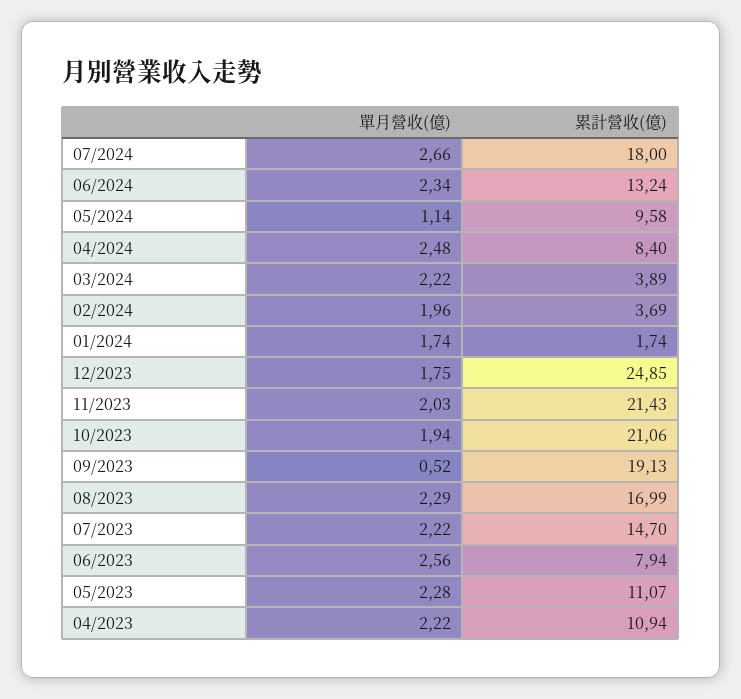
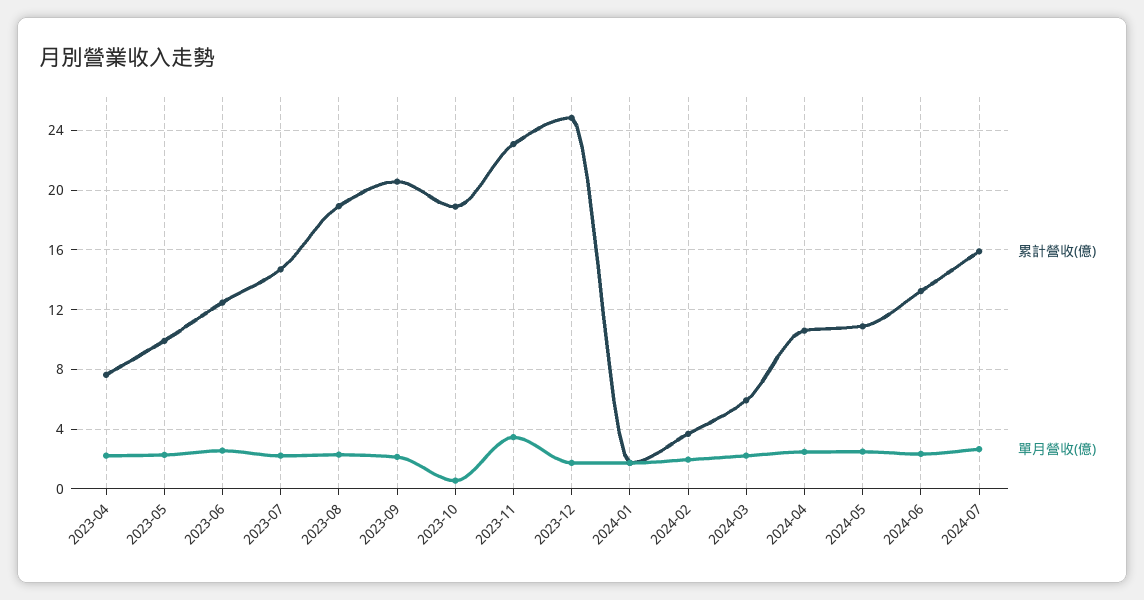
  {
    "單月營收(億)": {
      "07/2024": 2.66,
      "06/2024": 2.34,
-     "05/2024": 1.14,
+     "05/2024": 2.5,
      "04/2024": 2.48,
      "03/2024": 2.22,
      "02/2024": 1.96,
      "01/2024": 1.74,
      "12/2023": 1.75,
-     "11/2023": 2.03,
+     "11/2023": 3.5,
-     "10/2023": 1.94,
+     "10/2023": 0.5,
-     "09/2023": 0.52,
+     "09/2023": 2,
      "08/2023": 2.29,
      "07/2023": 2.22,
      "06/2023": 2.56,
      "05/2023": 2.28,
      "04/2023": 2.22
    },
    "累計營收(億)": {
-     "07/2024": 18,
+     "07/2024": 16,
      "06/2024": 13.24,
-     "05/2024": 9.58,
+     "05/2024": 11,
-     "04/2024": 8.4,
+     "04/2024": 10.5,
-     "03/2024": 3.89,
+     "03/2024": 6,
      "02/2024": 3.69,
      "01/2024": 1.74,
      "12/2023": 24.85,
-     "11/2023": 21.43,
+     "11/2023": 23,
-     "10/2023": 21.06,
+     "10/2023": 19,
-     "09/2023": 19.13,
+     "09/2023": 20.5,
-     "08/2023": 16.99,
+     "08/2023": 19,
      "07/2023": 14.7,
-     "06/2023": 7.94,
+     "06/2023": 12.5,
-     "05/2023": 11.07,
+     "05/2023": 10,
-     "04/2023": 10.94
+     "04/2023": 7.5
    }
  }

